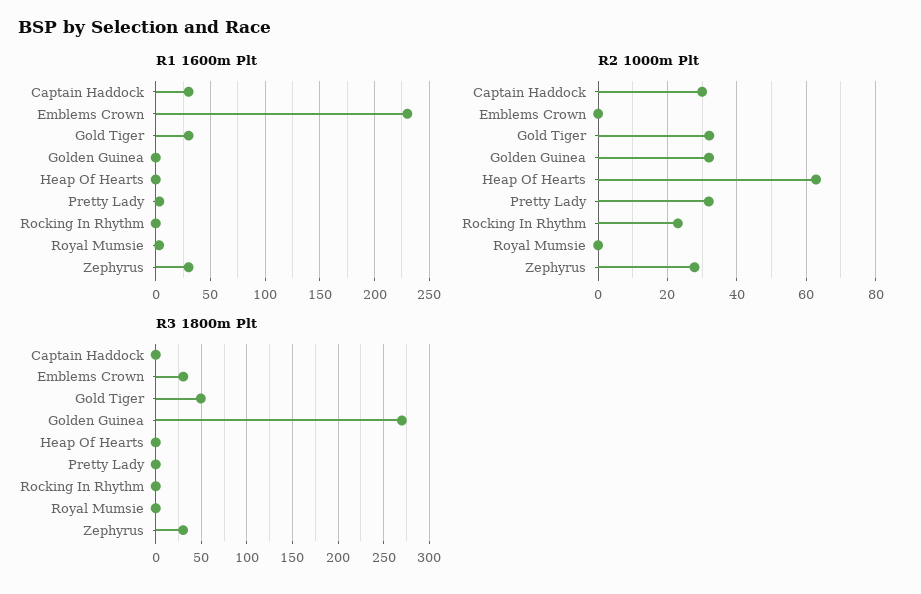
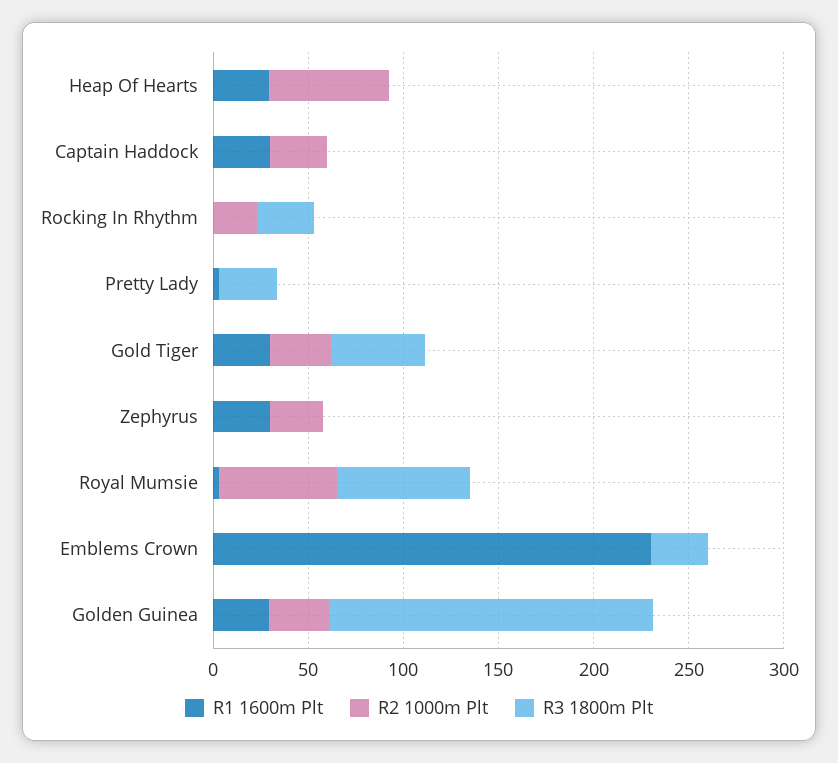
  {
    "R1 1600m Plt": {
      "Captain Haddock": 30,
      "Emblems Crown": 230,
      "Gold Tiger": 30,
-     "Golden Guinea": 0,
+     "Golden Guinea": 30,
-     "Heap Of Hearts": 0,
+     "Heap Of Hearts": 30,
      "Pretty Lady": 0,
      "Rocking In Rhythm": 0,
      "Royal Mumsie": 0,
      "Zephyrus": 30
    },
    "R2 1000m Plt": {
      "Captain Haddock": 30,
      "Emblems Crown": 0,
      "Gold Tiger": 32,
      "Golden Guinea": 32,
      "Heap Of Hearts": 62,
-     "Pretty Lady": 32,
+     "Pretty Lady": 0,
      "Rocking In Rhythm": 24,
-     "Royal Mumsie": 0,
+     "Royal Mumsie": 60,
      "Zephyrus": 28
    },
    "R3 1800m Plt": {
      "Captain Haddock": 0,
      "Emblems Crown": 30,
      "Gold Tiger": 50,
-     "Golden Guinea": 270,
+     "Golden Guinea": 170,
      "Heap Of Hearts": 0,
-     "Pretty Lady": 0,
+     "Pretty Lady": 30,
-     "Rocking In Rhythm": 0,
+     "Rocking In Rhythm": 30,
-     "Royal Mumsie": 0,
+     "Royal Mumsie": 70,
-     "Zephyrus": 30
+     "Zephyrus": 0
    }
  }

